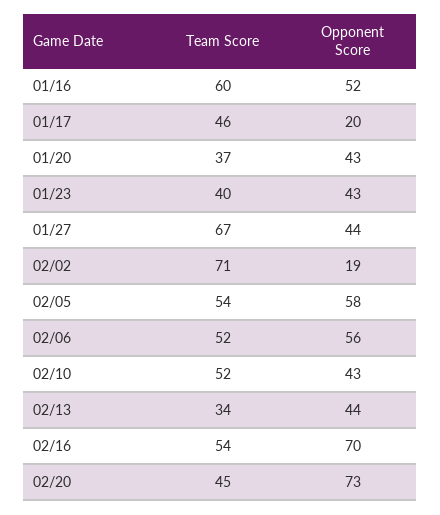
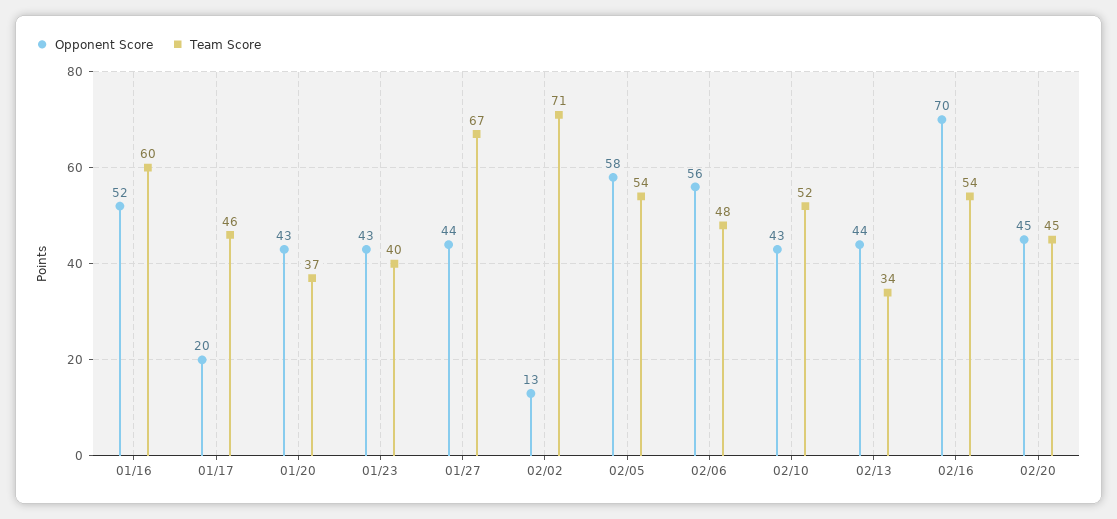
  {
    "Team Score": {
      "01/16": 60,
      "01/17": 46,
      "01/20": 37,
      "01/23": 40,
      "01/27": 67,
      "02/02": 71,
      "02/05": 54,
-     "02/06": 52,
+     "02/06": 48,
      "02/10": 52,
      "02/13": 34,
      "02/16": 54,
      "02/20": 45
    },
    "Opponent Score": {
      "01/16": 52,
      "01/17": 20,
      "01/20": 43,
      "01/23": 43,
      "01/27": 44,
-     "02/02": 19,
+     "02/02": 13,
      "02/05": 58,
      "02/06": 56,
      "02/10": 43,
      "02/13": 44,
      "02/16": 70,
-     "02/20": 73
+     "02/20": 45
    }
  }

